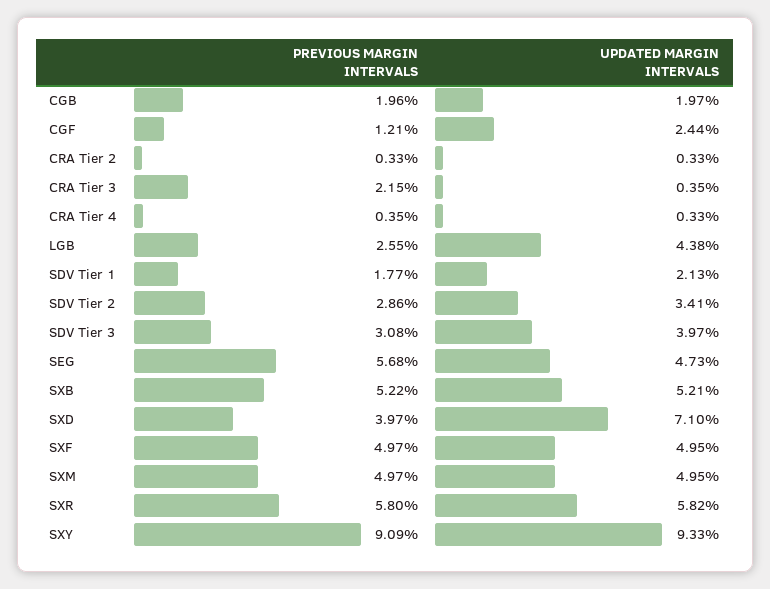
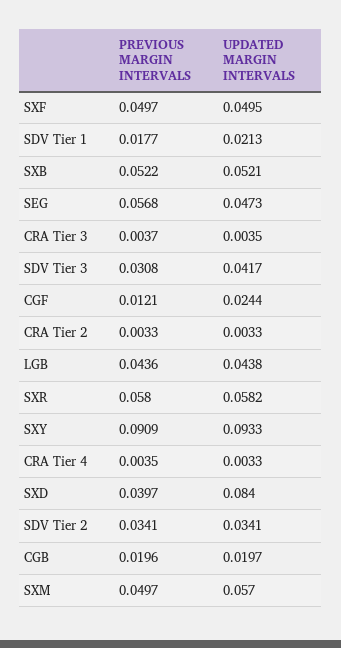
  {
    "PREVIOUS MARGIN INTERVALS": {
      "CGB": 0.0196,
      "CGF": 0.0121,
      "CRA Tier 2": 0.0033,
-     "CRA Tier 3": 0.0215,
+     "CRA Tier 3": 0.0037,
      "CRA Tier 4": 0.0035,
-     "LGB": 0.0255,
+     "LGB": 0.0436,
      "SDV Tier 1": 0.0177,
-     "SDV Tier 2": 0.0286,
+     "SDV Tier 2": 0.0341,
      "SDV Tier 3": 0.0308,
      "SEG": 0.0568,
      "SXB": 0.0522,
      "SXD": 0.0397,
      "SXF": 0.0497,
      "SXM": 0.0497,
      "SXR": 0.058,
      "SXY": 0.0909
    },
    "UPDATED MARGIN INTERVALS": {
      "CGB": 0.0197,
      "CGF": 0.0244,
      "CRA Tier 2": 0.0033,
      "CRA Tier 3": 0.0035,
      "CRA Tier 4": 0.0033,
      "LGB": 0.0438,
      "SDV Tier 1": 0.0213,
      "SDV Tier 2": 0.0341,
-     "SDV Tier 3": 0.0397,
+     "SDV Tier 3": 0.0417,
      "SEG": 0.0473,
      "SXB": 0.0521,
-     "SXD": 0.071,
+     "SXD": 0.084,
      "SXF": 0.0495,
-     "SXM": 0.0495,
+     "SXM": 0.057,
      "SXR": 0.0582,
      "SXY": 0.0933
    }
  }

